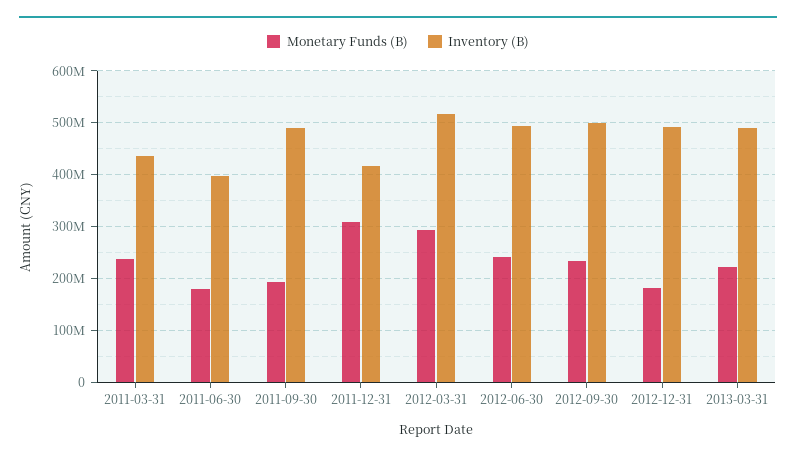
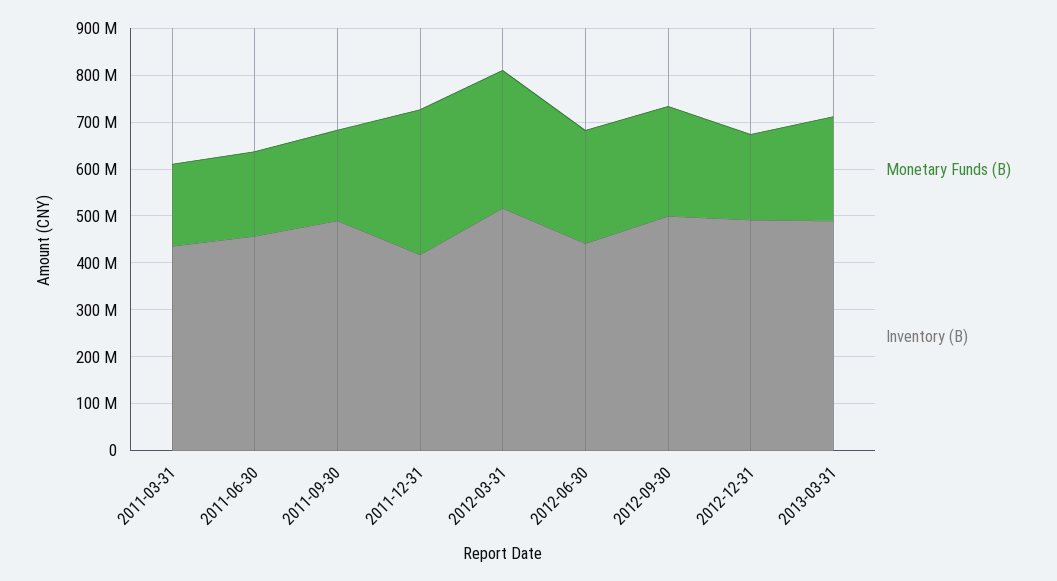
  {
    "Monetary Funds (B)": {
-     "2011-03-31": 240000000,
+     "2011-03-31": 180000000,
      "2011-06-30": 180000000,
      "2011-09-30": 200000000,
      "2011-12-31": 300000000,
      "2012-03-31": 300000000,
      "2012-06-30": 240000000,
      "2012-09-30": 240000000,
      "2012-12-31": 180000000,
      "2013-03-31": 220000000
    },
    "Inventory (B)": {
      "2011-03-31": 440000000,
-     "2011-06-30": 400000000,
+     "2011-06-30": 460000000,
      "2011-09-30": 480000000,
      "2011-12-31": 420000000,
      "2012-03-31": 520000000,
-     "2012-06-30": 500000000,
+     "2012-06-30": 440000000,
      "2012-09-30": 500000000,
      "2012-12-31": 500000000,
      "2013-03-31": 480000000
    }
  }

